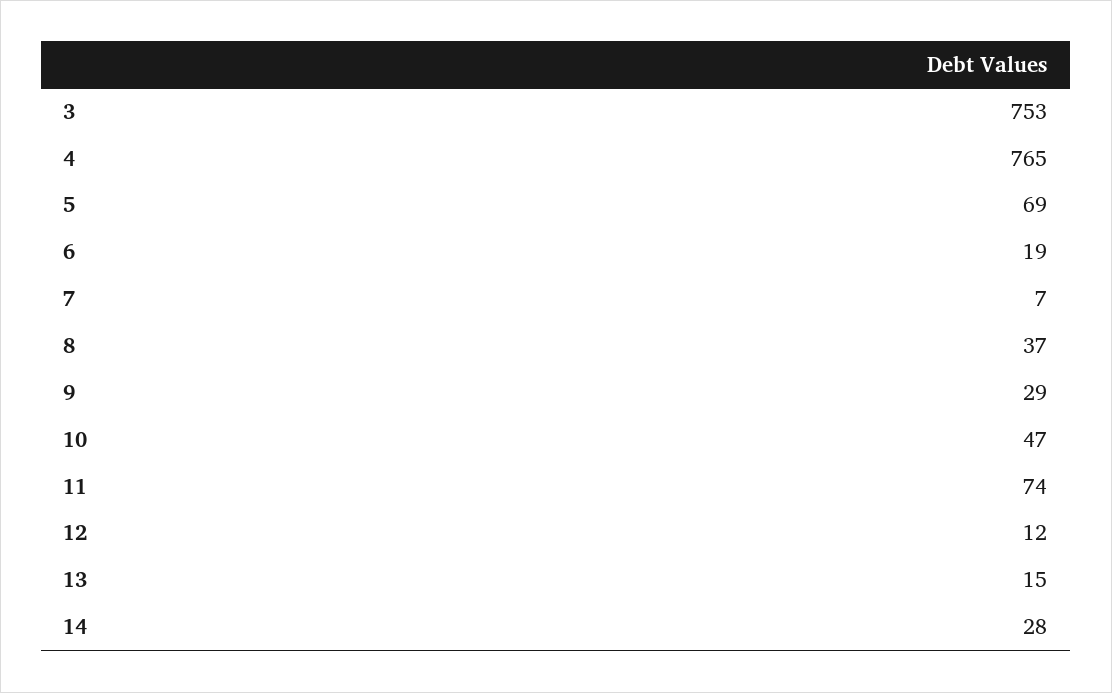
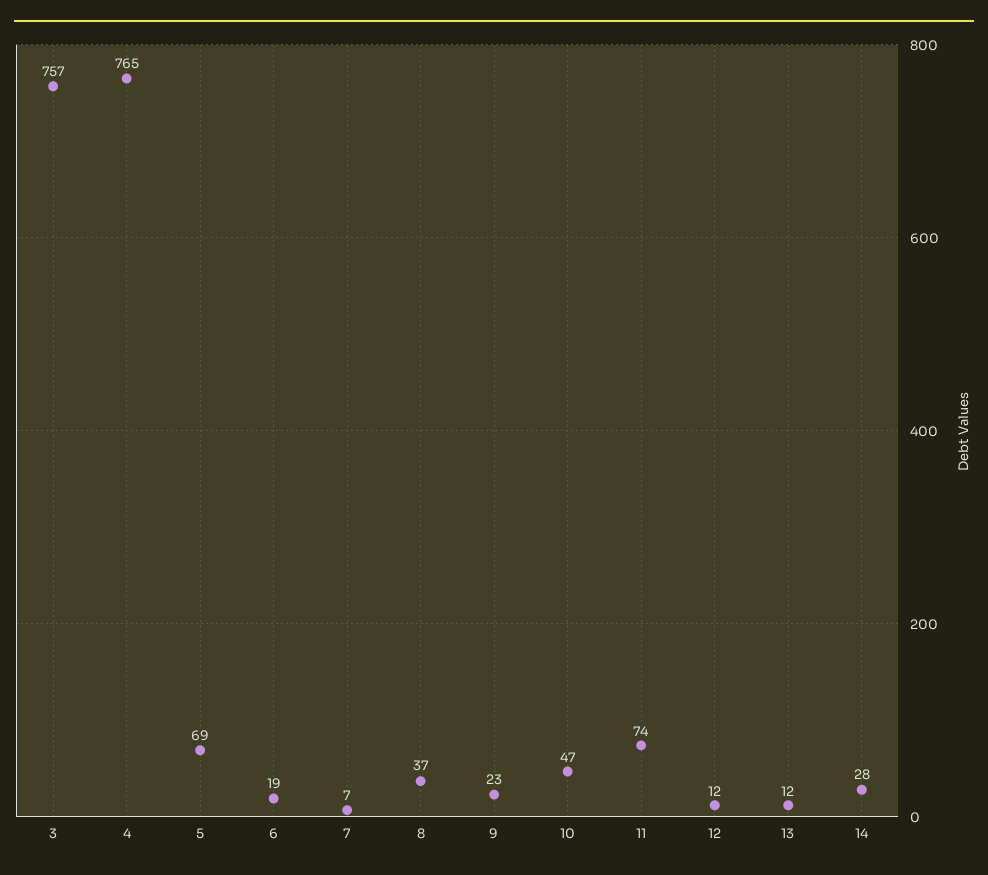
  {
-   "3": 753,
+   "3": 757,
    "4": 765,
    "5": 69,
    "6": 19,
    "7": 7,
    "8": 37,
-   "9": 29,
+   "9": 23,
    "10": 47,
    "11": 74,
    "12": 12,
-   "13": 15,
+   "13": 12,
    "14": 28
  }

